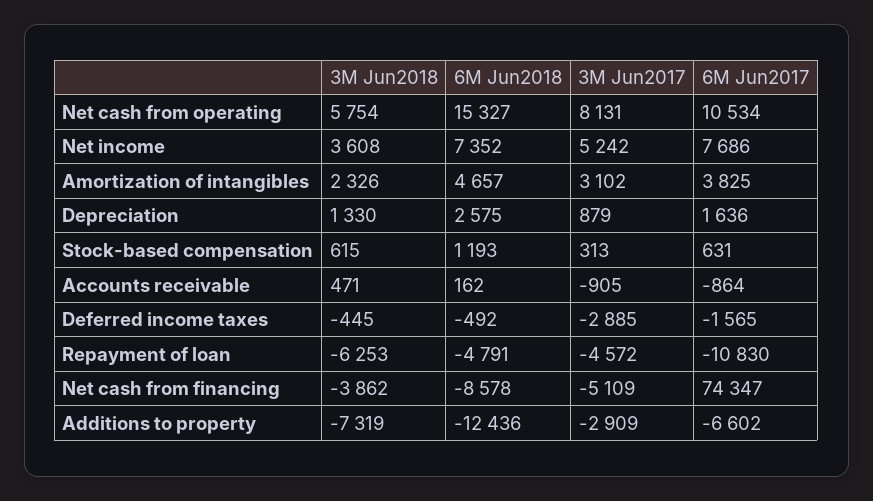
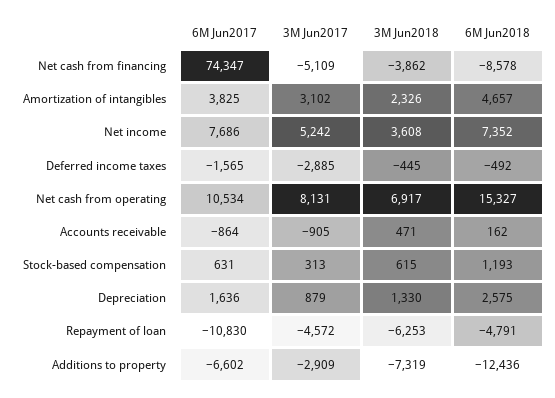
  {
    "3M Jun2018": {
-     "Net cash from operating": 5754,
+     "Net cash from operating": 6917,
      "Net income": 3608,
      "Amortization of intangibles": 2326,
      "Depreciation": 1330,
      "Stock-based compensation": 615,
      "Accounts receivable": 471,
      "Deferred income taxes": -445,
      "Repayment of loan": -6253,
      "Net cash from financing": -3862,
      "Additions to property": -7319
    },
    "6M Jun2018": {
      "Net cash from operating": 15327,
      "Net income": 7352,
      "Amortization of intangibles": 4657,
      "Depreciation": 2575,
      "Stock-based compensation": 1193,
      "Accounts receivable": 162,
      "Deferred income taxes": -492,
      "Repayment of loan": -4791,
      "Net cash from financing": -8578,
      "Additions to property": -12436
    },
    "3M Jun2017": {
      "Net cash from operating": 8131,
      "Net income": 5242,
      "Amortization of intangibles": 3102,
      "Depreciation": 879,
      "Stock-based compensation": 313,
      "Accounts receivable": -905,
      "Deferred income taxes": -2885,
      "Repayment of loan": -4572,
      "Net cash from financing": -5109,
      "Additions to property": -2909
    },
    "6M Jun2017": {
      "Net cash from operating": 10534,
      "Net income": 7686,
      "Amortization of intangibles": 3825,
      "Depreciation": 1636,
      "Stock-based compensation": 631,
      "Accounts receivable": -864,
      "Deferred income taxes": -1565,
      "Repayment of loan": -10830,
      "Net cash from financing": 74347,
      "Additions to property": -6602
    }
  }

